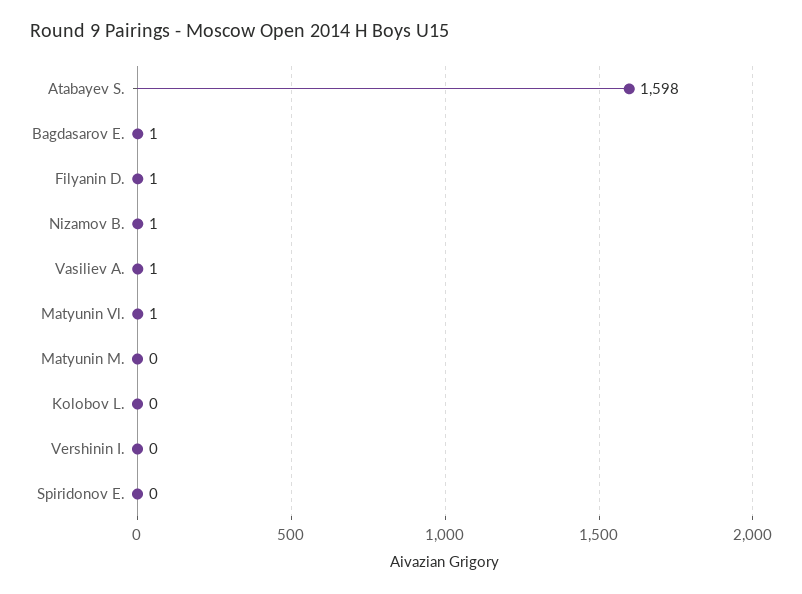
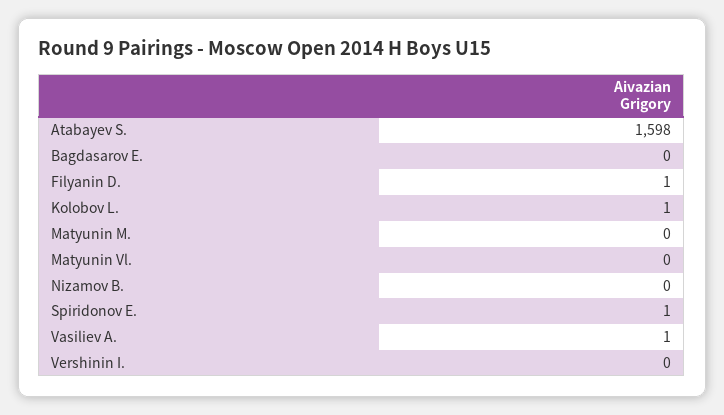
  {
    "Atabayev S.": 1598,
-   "Bagdasarov E.": 1,
+   "Bagdasarov E.": 0,
    "Filyanin D.": 1,
-   "Nizamov B.": 1,
+   "Nizamov B.": 0,
    "Vasiliev A.": 1,
-   "Matyunin Vl.": 1,
+   "Matyunin Vl.": 0,
    "Matyunin M.": 0,
-   "Kolobov L.": 0,
+   "Kolobov L.": 1,
    "Vershinin I.": 0,
-   "Spiridonov E.": 0
+   "Spiridonov E.": 1
  }

